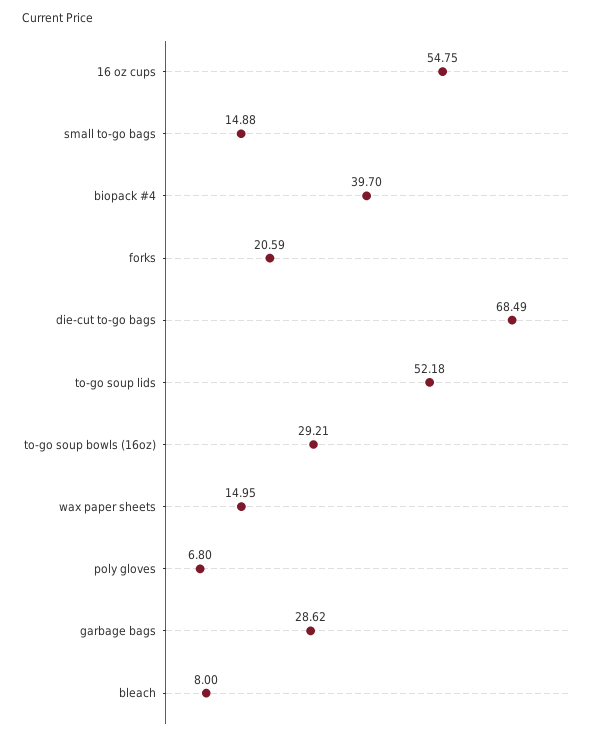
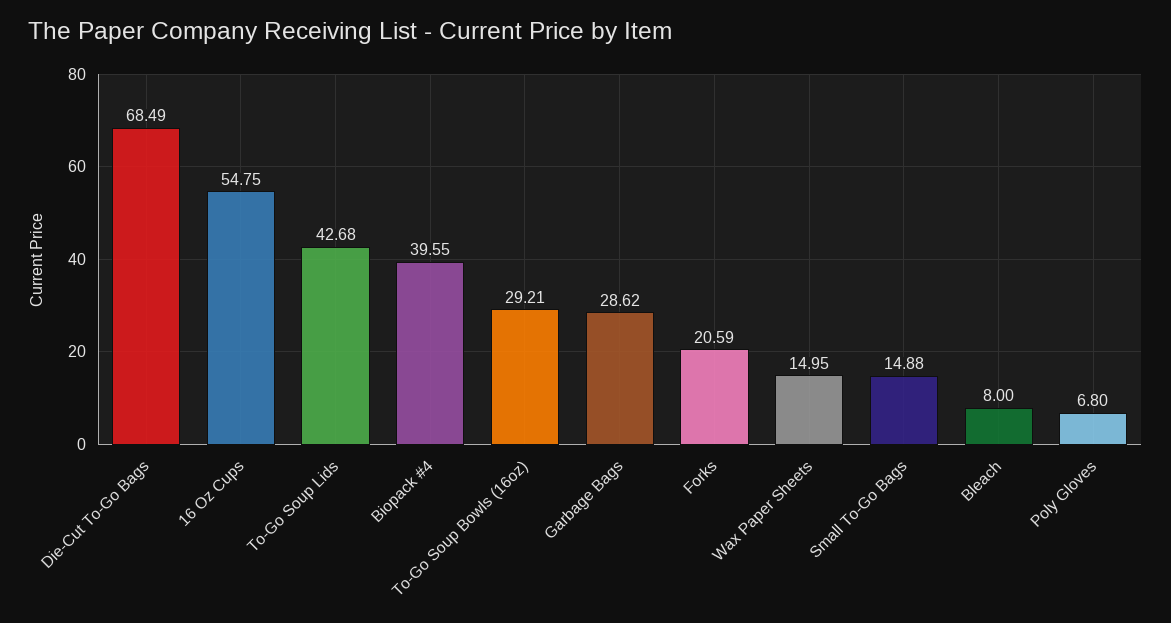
  {
    "16 oz cups": 54.75,
    "small to-go bags": 14.88,
-   "biopack #4": 39.7,
+   "biopack #4": 39.55,
    "forks": 20.59,
    "die-cut to-go bags": 68.49,
-   "to-go soup lids": 52.18,
+   "to-go soup lids": 42.68,
    "to-go soup bowls (16oz)": 29.21,
    "wax paper sheets": 14.95,
    "poly gloves": 6.8,
    "garbage bags": 28.62,
    "bleach": 8
  }

